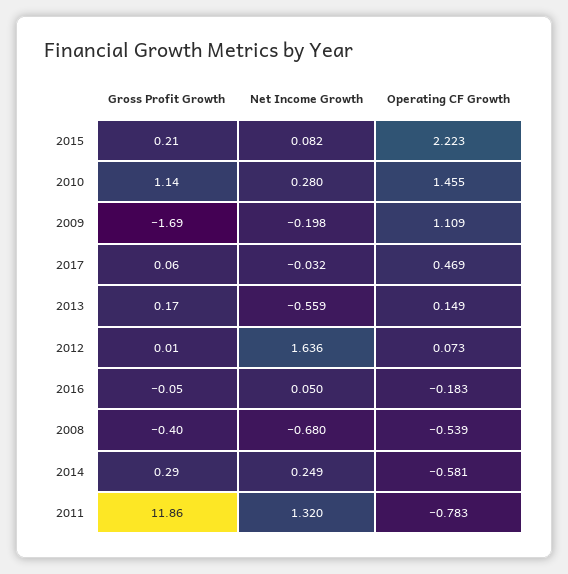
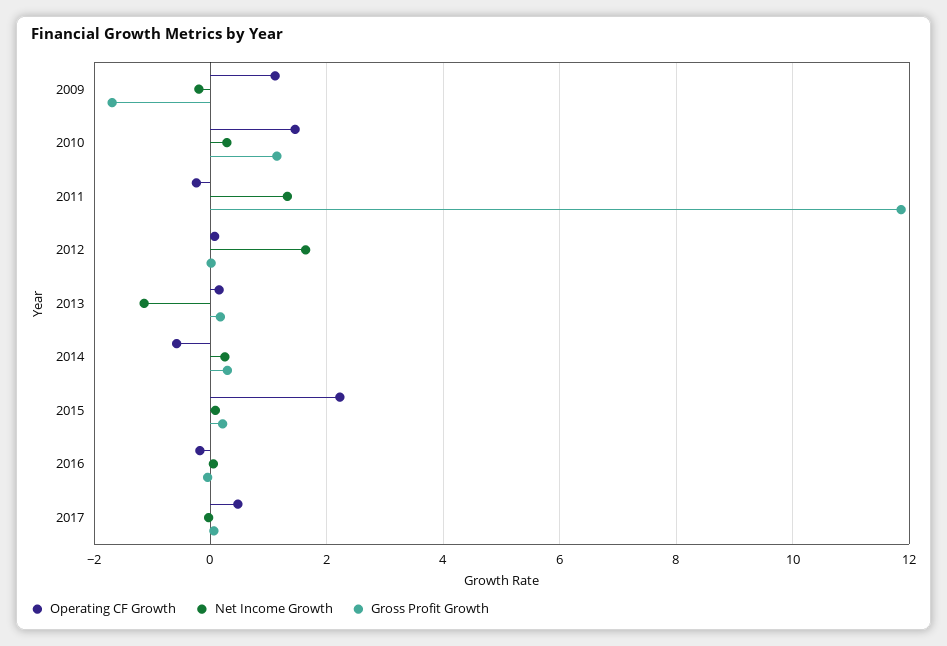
  {
    "Gross Profit Growth": {
      "2015": 0.21,
      "2010": 1.14,
      "2009": -1.69,
      "2017": 0.06,
      "2013": 0.17,
      "2012": 0.01,
      "2016": -0.05,
-     "2008": -0.4,
      "2014": 0.29,
      "2011": 11.86
    },
    "Net Income Growth": {
      "2015": 0.082,
      "2010": 0.28,
      "2009": -0.198,
      "2017": -0.032,
-     "2013": -0.559,
+     "2013": -1.2,
      "2012": 1.636,
      "2016": 0.05,
-     "2008": -0.68,
      "2014": 0.249,
      "2011": 1.32
    },
    "Operating CF Growth": {
      "2015": 2.223,
      "2010": 1.455,
      "2009": 1.109,
      "2017": 0.469,
      "2013": 0.149,
      "2012": 0.073,
      "2016": -0.183,
-     "2008": -0.539,
      "2014": -0.581,
-     "2011": -0.783
+     "2011": -0.2
    }
  }

